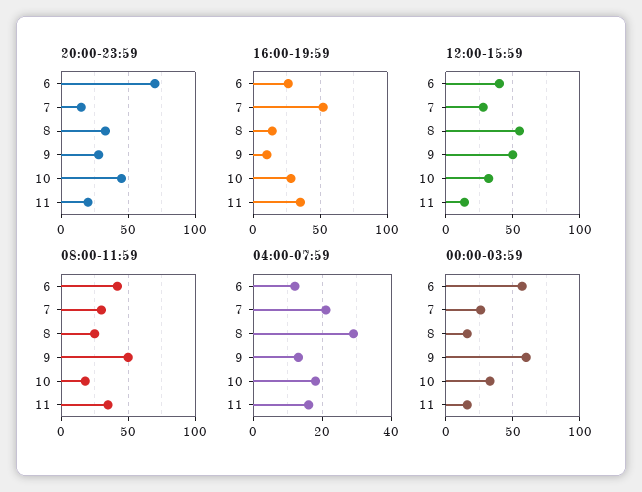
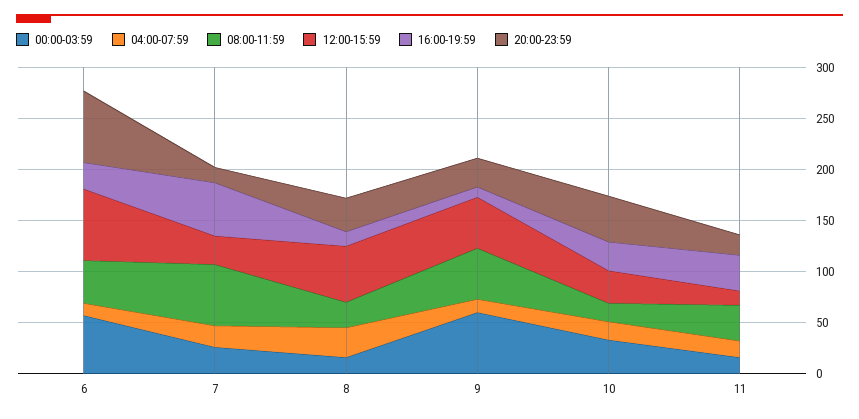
  {
    "20:00-23:59": {
      "6": 70,
      "7": 15,
      "8": 35,
      "9": 30,
      "10": 45,
      "11": 20
    },
    "16:00-19:59": {
      "6": 25,
      "7": 50,
      "8": 15,
      "9": 10,
      "10": 30,
      "11": 35
    },
    "12:00-15:59": {
-     "6": 40,
+     "6": 70,
      "7": 30,
      "8": 55,
      "9": 50,
      "10": 30,
      "11": 15
    },
    "08:00-11:59": {
      "6": 40,
-     "7": 30,
+     "7": 60,
      "8": 25,
      "9": 50,
      "10": 20,
      "11": 35
    },
    "04:00-07:59": {
      "6": 10,
      "7": 20,
      "8": 30,
      "9": 15,
      "10": 20,
      "11": 15
    },
    "00:00-03:59": {
      "6": 55,
      "7": 25,
      "8": 15,
      "9": 60,
      "10": 35,
      "11": 15
    }
  }

